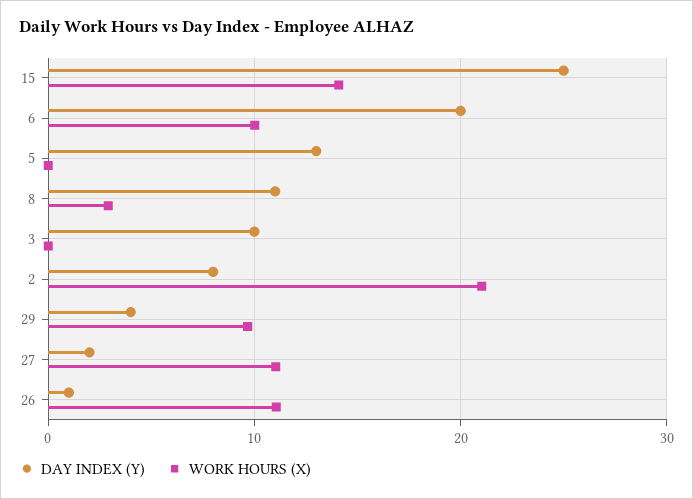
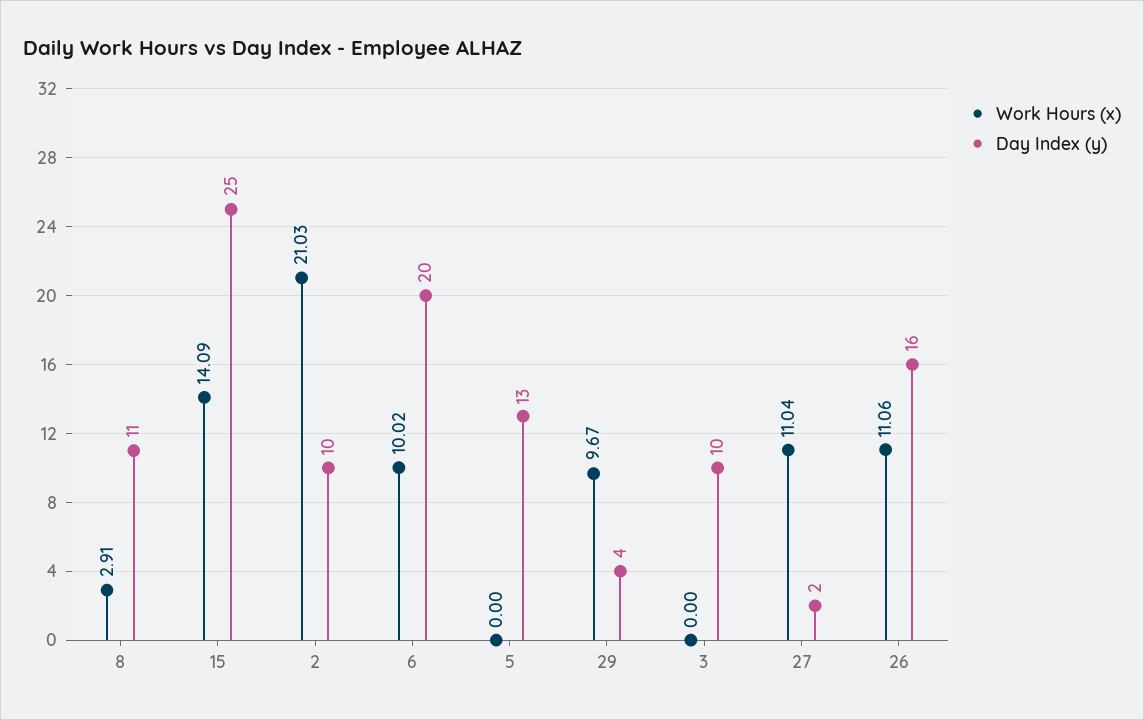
  {
    "DAY INDEX (Y)": {
      "15": 25,
      "6": 20,
      "5": 13,
      "8": 11,
      "3": 10,
-     "2": 8,
+     "2": 10,
      "29": 4,
      "27": 2,
-     "26": 1
+     "26": 16
    },
    "WORK HOURS (X)": {
      "15": 14.09,
      "6": 10.02,
      "5": 0,
      "8": 2.91,
      "3": 0,
      "2": 21.03,
      "29": 9.67,
      "27": 11.04,
      "26": 11.06
    }
  }

